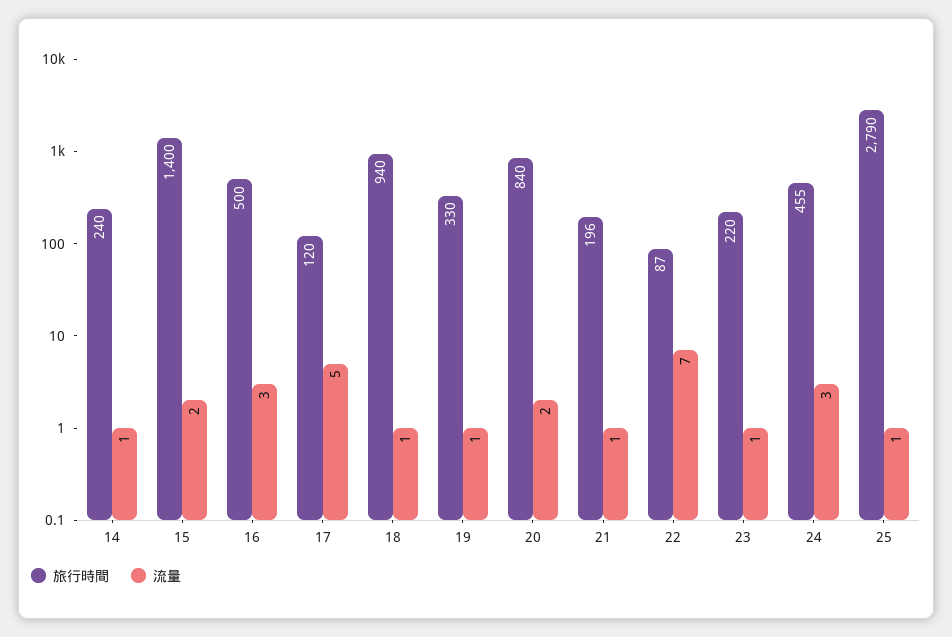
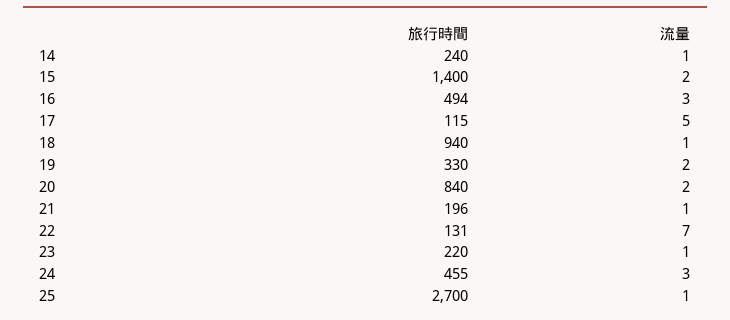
  {
    "旅行時間": {
      "14": 240,
      "15": 1400,
-     "16": 500,
+     "16": 494,
-     "17": 120,
+     "17": 115,
      "18": 940,
      "19": 330,
      "20": 840,
      "21": 196,
-     "22": 87,
+     "22": 131,
      "23": 220,
      "24": 455,
-     "25": 2790
+     "25": 2700
    },
    "流量": {
      "14": 1,
      "15": 2,
      "16": 3,
      "17": 5,
      "18": 1,
-     "19": 1,
+     "19": 2,
      "20": 2,
      "21": 1,
      "22": 7,
      "23": 1,
      "24": 3,
      "25": 1
    }
  }

